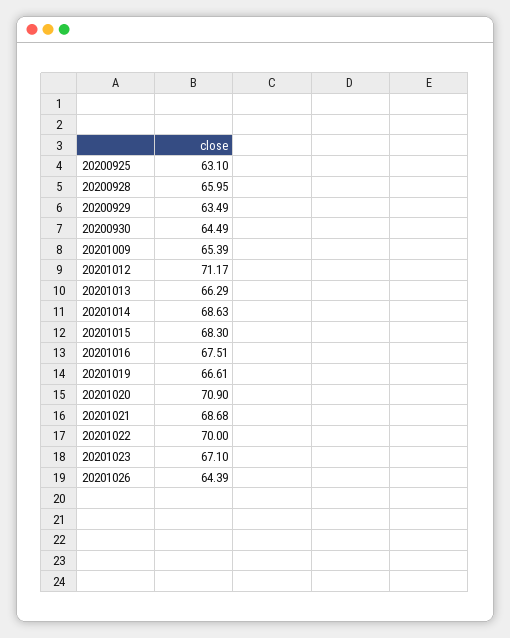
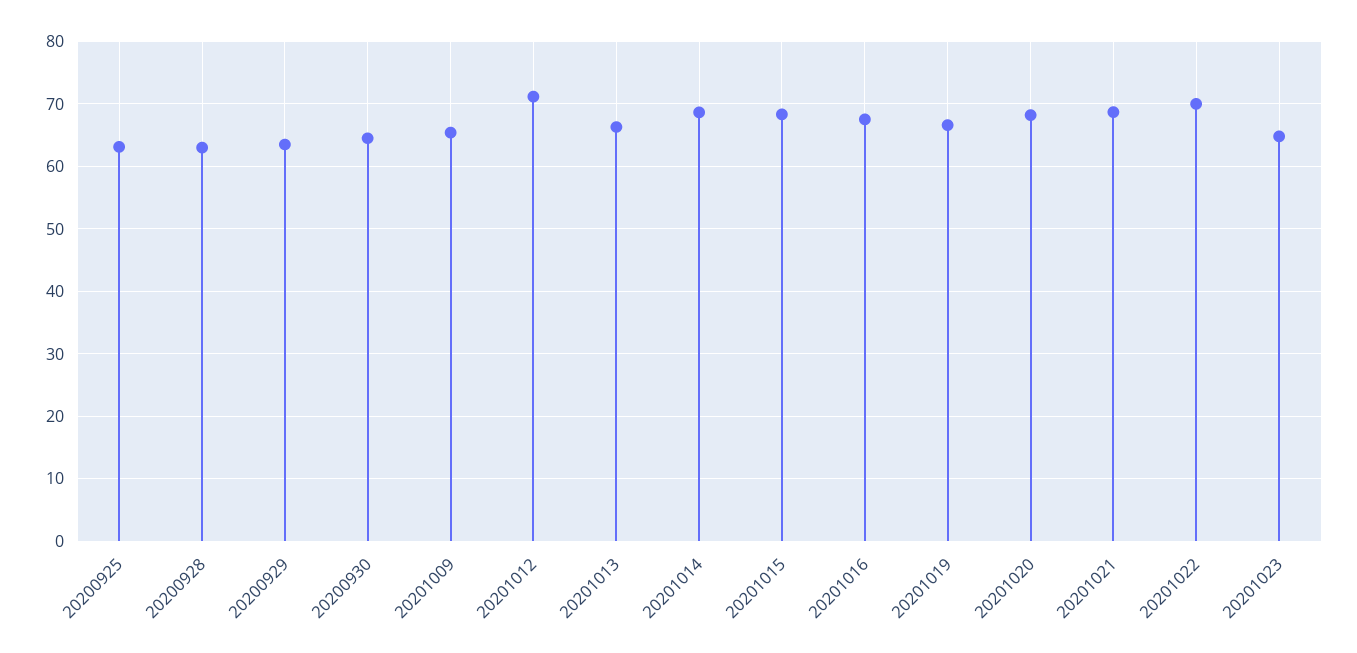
  {
    "20200925": 63.1,
-   "20200928": 65.95,
+   "20200928": 63,
    "20200929": 63.49,
    "20200930": 64.49,
    "20201009": 65.39,
    "20201012": 71.17,
    "20201013": 66.29,
    "20201014": 68.63,
    "20201015": 68.3,
    "20201016": 67.51,
    "20201019": 66.61,
-   "20201020": 70.9,
+   "20201020": 68,
    "20201021": 68.68,
    "20201022": 70,
-   "20201023": 67.1,
+   "20201023": 65
-   "20201026": 64.39
  }

